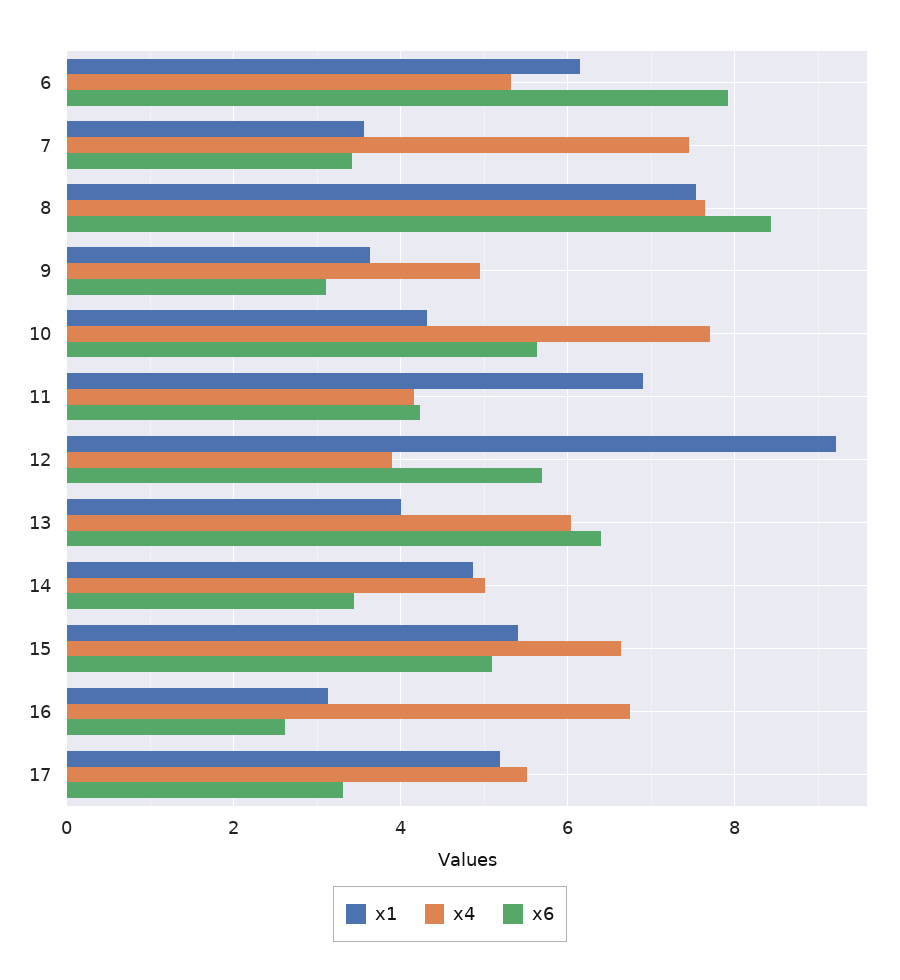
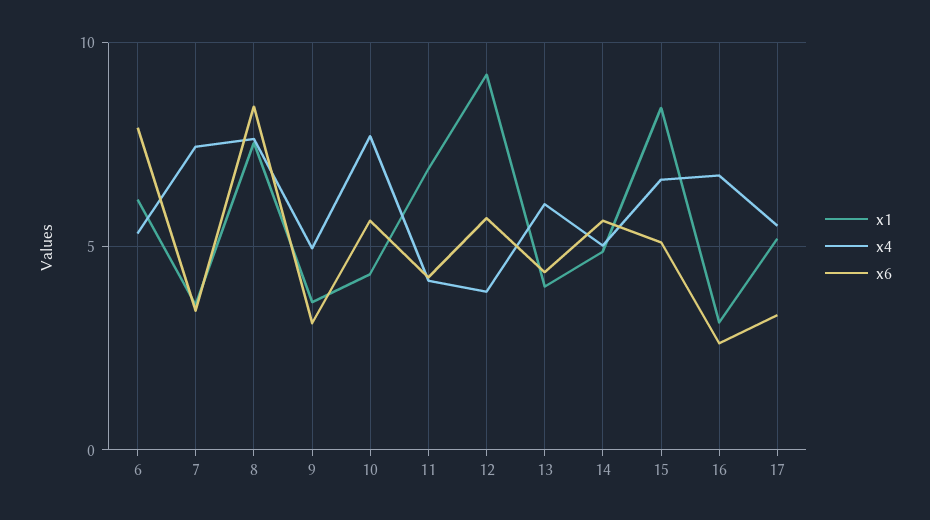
  {
    "x1": {
      "6": 6.2,
      "7": 3.6,
      "8": 7.6,
      "9": 3.6,
      "10": 4.4,
      "11": 7,
      "12": 9.2,
      "13": 4,
      "14": 4.8,
-     "15": 5.4,
+     "15": 8.5,
      "16": 3.2,
      "17": 5.2
    },
    "x4": {
      "6": 5.4,
      "7": 7.4,
      "8": 7.6,
      "9": 5,
      "10": 7.8,
      "11": 4.2,
      "12": 3.8,
      "13": 6,
      "14": 5,
      "15": 6.6,
      "16": 6.8,
      "17": 5.6
    },
    "x6": {
      "6": 8,
      "7": 3.4,
      "8": 8.4,
      "9": 3.2,
      "10": 5.6,
      "11": 4.2,
      "12": 5.6,
-     "13": 6.4,
+     "13": 4.5,
-     "14": 3.4,
+     "14": 5.5,
      "15": 5,
      "16": 2.6,
      "17": 3.4
    }
  }

